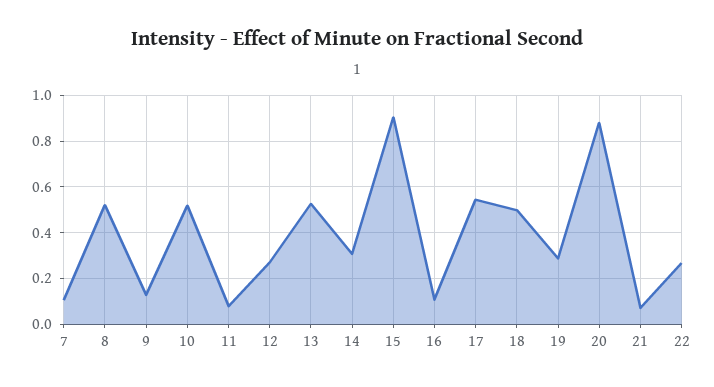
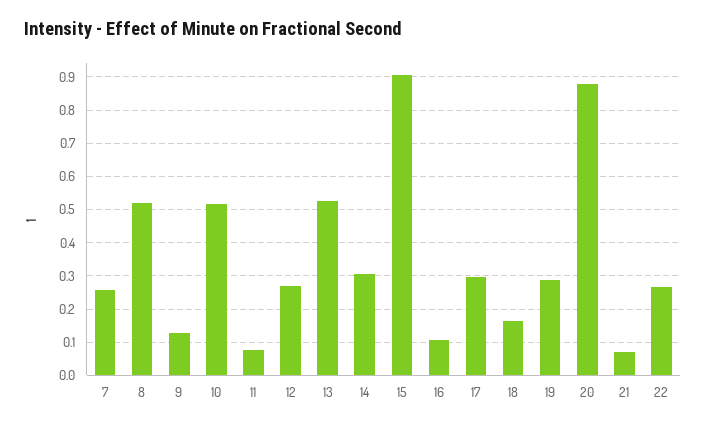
  {
-   "7": 0.1,
+   "7": 0.26,
    "8": 0.52,
    "9": 0.12,
    "10": 0.52,
    "11": 0.08,
    "12": 0.26,
    "13": 0.52,
    "14": 0.3,
    "15": 0.9,
    "16": 0.1,
-   "17": 0.55,
+   "17": 0.3,
-   "18": 0.5,
+   "18": 0.16,
    "19": 0.28,
    "20": 0.88,
    "21": 0.08,
    "22": 0.26
  }

